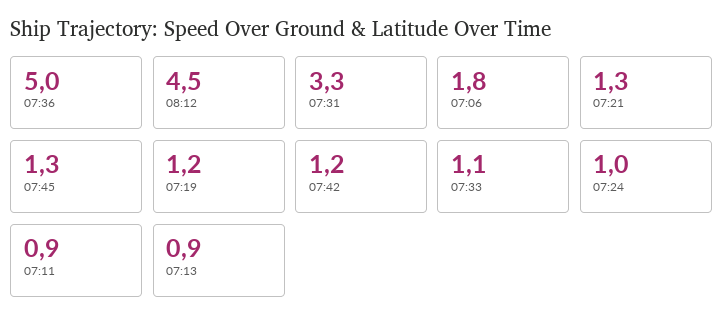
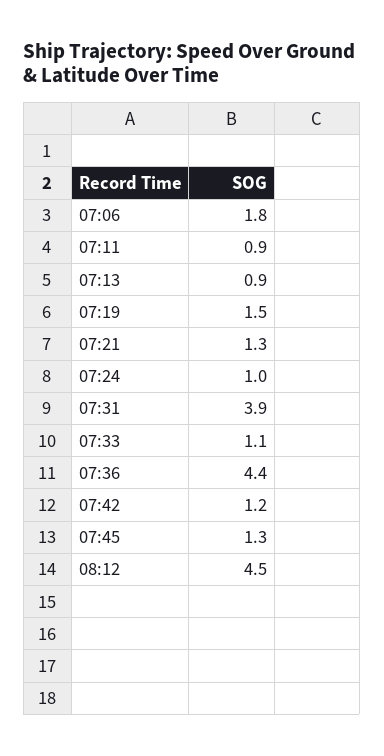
  {
-   "07:36": 5,
+   "07:36": 4.4,
    "08:12": 4.5,
-   "07:31": 3.3,
+   "07:31": 3.9,
    "07:06": 1.8,
    "07:21": 1.3,
    "07:45": 1.3,
-   "07:19": 1.2,
+   "07:19": 1.5,
    "07:42": 1.2,
    "07:33": 1.1,
    "07:24": 1,
    "07:11": 0.9,
    "07:13": 0.9
  }

